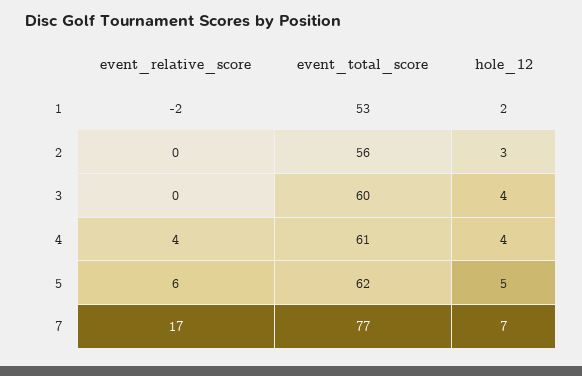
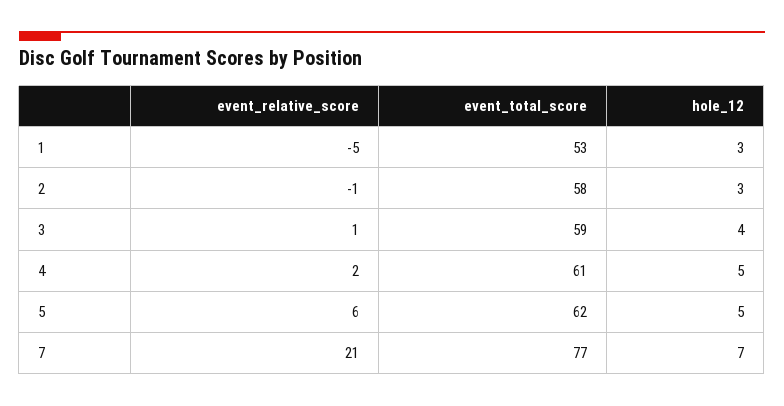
  {
    "event_relative_score": {
-     "1": -2,
+     "1": -5,
-     "2": 0,
+     "2": -1,
-     "3": 0,
+     "3": 1,
-     "4": 4,
+     "4": 2,
      "5": 6,
-     "7": 17
+     "7": 21
    },
    "event_total_score": {
      "1": 53,
-     "2": 56,
+     "2": 58,
-     "3": 60,
+     "3": 59,
      "4": 61,
      "5": 62,
      "7": 77
    },
    "hole_12": {
-     "1": 2,
+     "1": 3,
      "2": 3,
      "3": 4,
-     "4": 4,
+     "4": 5,
      "5": 5,
      "7": 7
    }
  }

